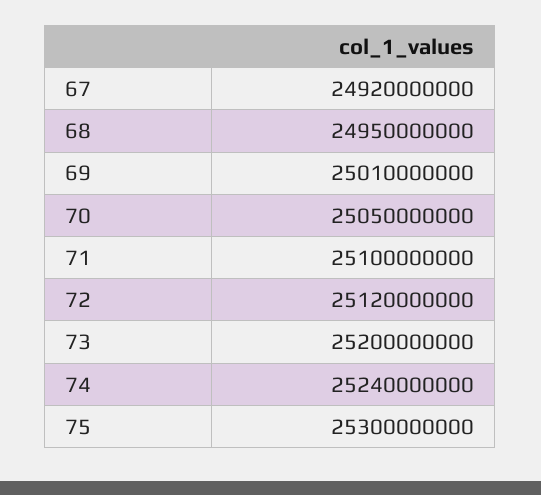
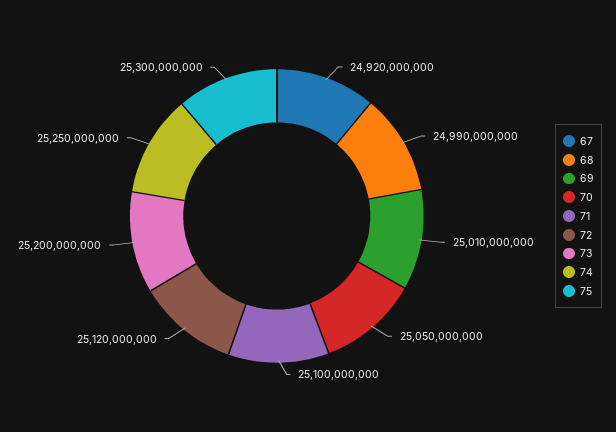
  {
    "67": 24920000000,
-   "68": 24950000000,
+   "68": 24990000000,
    "69": 25010000000,
    "70": 25050000000,
    "71": 25100000000,
    "72": 25120000000,
    "73": 25200000000,
-   "74": 25240000000,
+   "74": 25250000000,
    "75": 25300000000
  }

